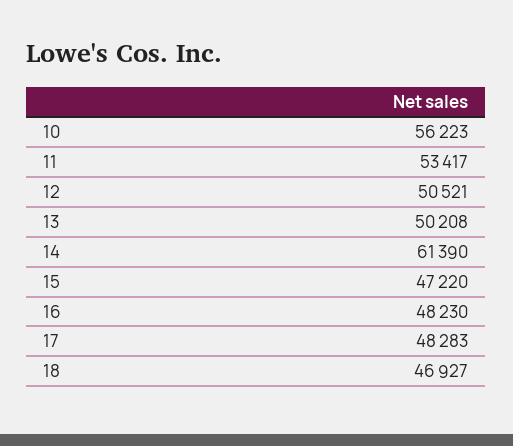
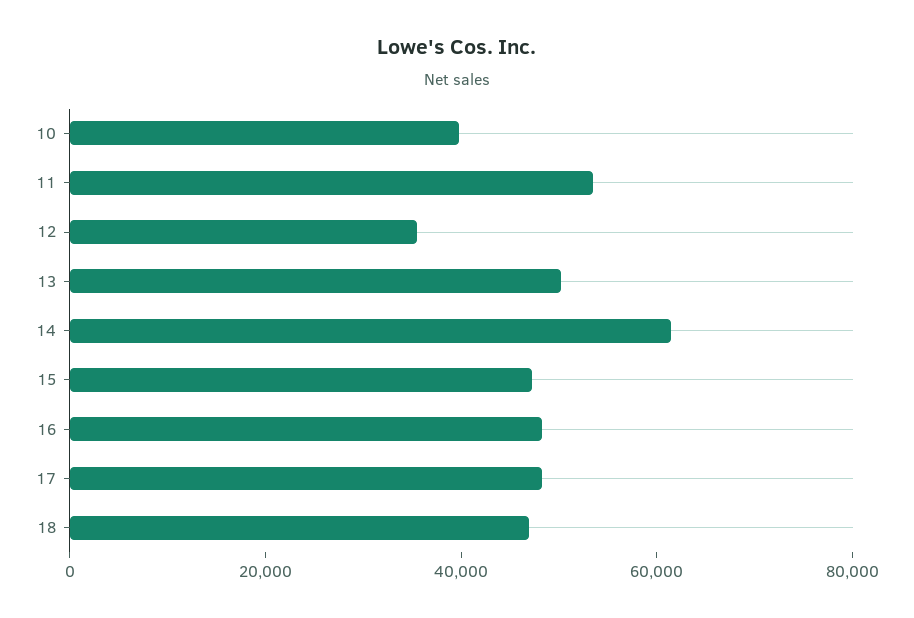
  {
-   "10": 56223,
+   "10": 40000,
    "11": 53417,
-   "12": 50521,
+   "12": 35000,
    "13": 50208,
    "14": 61390,
    "15": 47220,
    "16": 48230,
    "17": 48283,
    "18": 46927
  }

